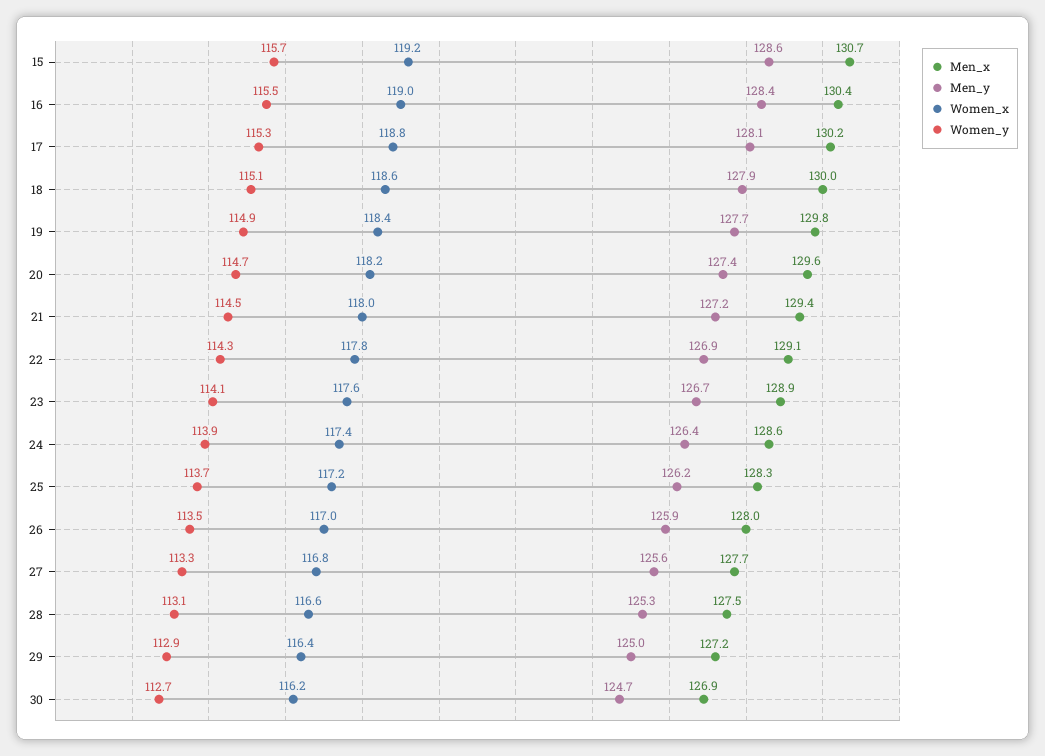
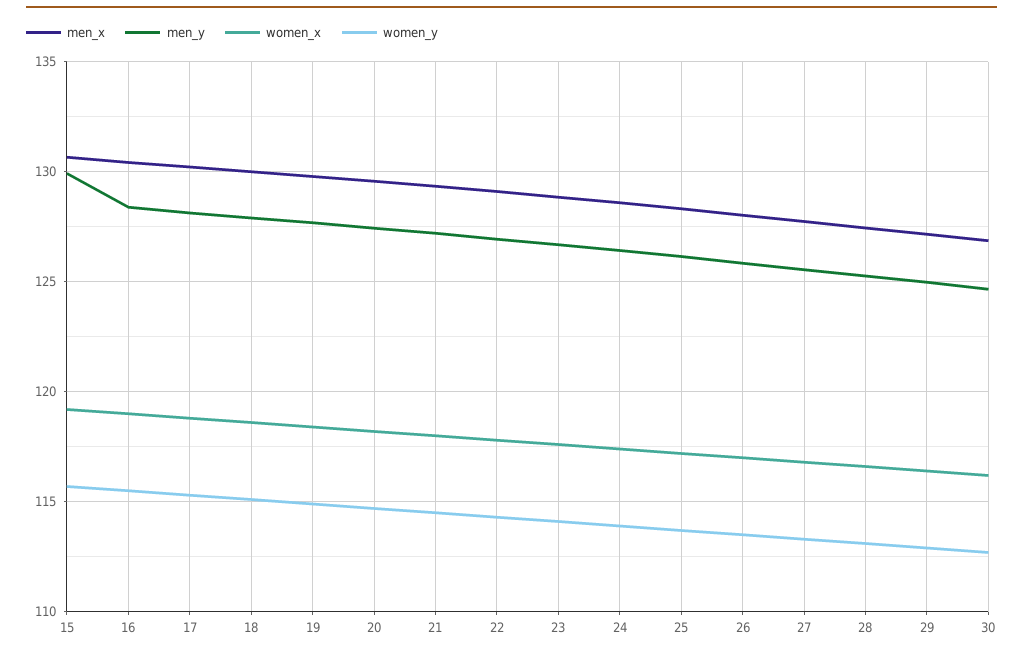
  {
    "Men_x": {
      "15": 130.7,
      "16": 130.4,
      "17": 130.2,
      "18": 130,
      "19": 129.8,
      "20": 129.6,
      "21": 129.4,
      "22": 129.1,
      "23": 128.9,
      "24": 128.6,
      "25": 128.3,
      "26": 128,
      "27": 127.7,
      "28": 127.5,
      "29": 127.2,
      "30": 126.9
    },
    "Men_y": {
-     "15": 128.6,
+     "15": 130,
      "16": 128.4,
      "17": 128.1,
      "18": 127.9,
      "19": 127.7,
      "20": 127.4,
      "21": 127.2,
      "22": 126.9,
      "23": 126.7,
      "24": 126.4,
      "25": 126.2,
      "26": 125.9,
      "27": 125.6,
      "28": 125.3,
      "29": 125,
      "30": 124.7
    },
    "Women_x": {
      "15": 119.2,
      "16": 119,
      "17": 118.8,
      "18": 118.6,
      "19": 118.4,
      "20": 118.2,
      "21": 118,
      "22": 117.8,
      "23": 117.6,
      "24": 117.4,
      "25": 117.2,
      "26": 117,
      "27": 116.8,
      "28": 116.6,
      "29": 116.4,
      "30": 116.2
    },
    "Women_y": {
      "15": 115.7,
      "16": 115.5,
      "17": 115.3,
      "18": 115.1,
      "19": 114.9,
      "20": 114.7,
      "21": 114.5,
      "22": 114.3,
      "23": 114.1,
      "24": 113.9,
      "25": 113.7,
      "26": 113.5,
      "27": 113.3,
      "28": 113.1,
      "29": 112.9,
      "30": 112.7
    }
  }

